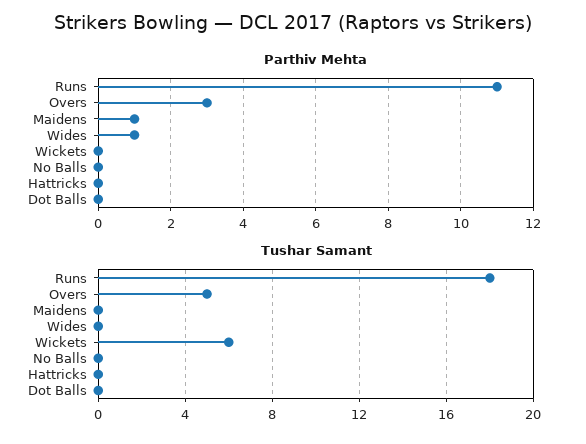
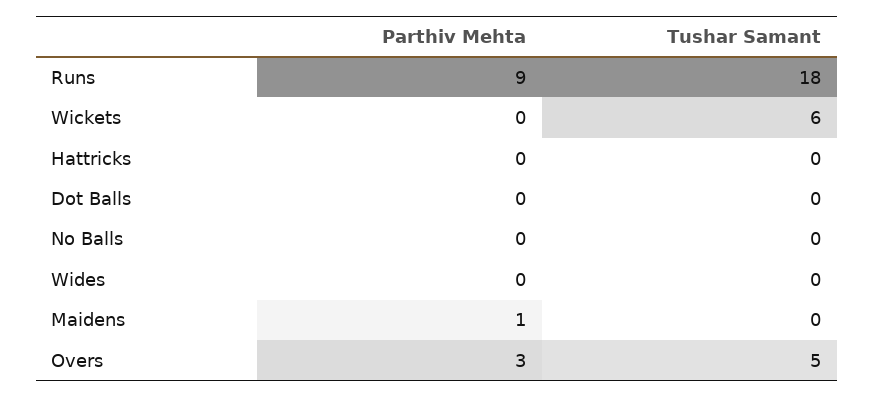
  {
    "Parthiv Mehta": {
-     "Runs": 11,
+     "Runs": 9,
      "Overs": 3,
      "Maidens": 1,
-     "Wides": 1,
+     "Wides": 0,
      "Wickets": 0,
      "No Balls": 0,
      "Hattricks": 0,
      "Dot Balls": 0
    },
    "Tushar Samant": {
      "Runs": 18,
      "Overs": 5,
      "Maidens": 0,
      "Wides": 0,
      "Wickets": 6,
      "No Balls": 0,
      "Hattricks": 0,
      "Dot Balls": 0
    }
  }

